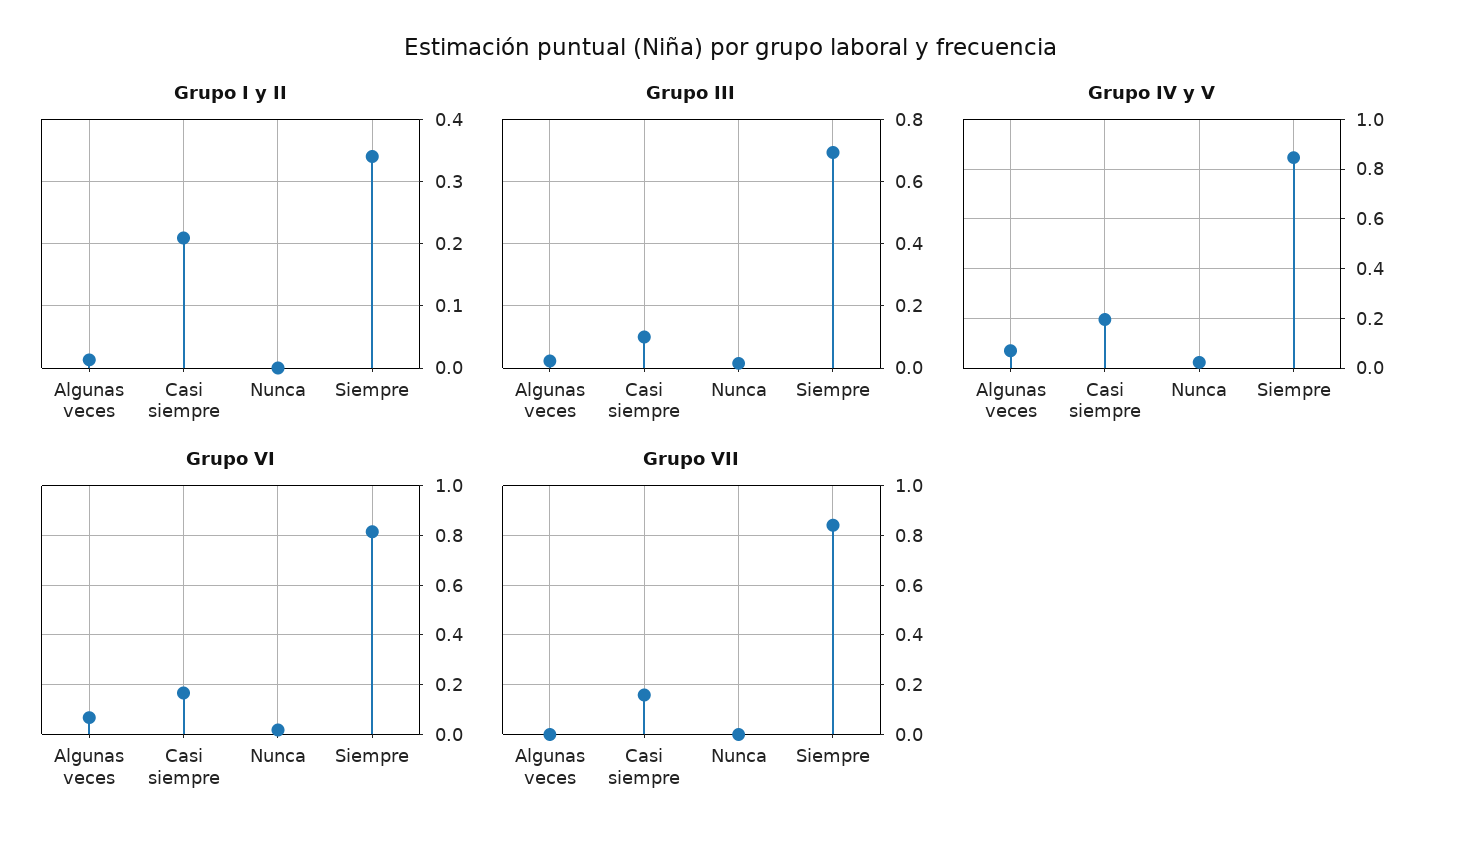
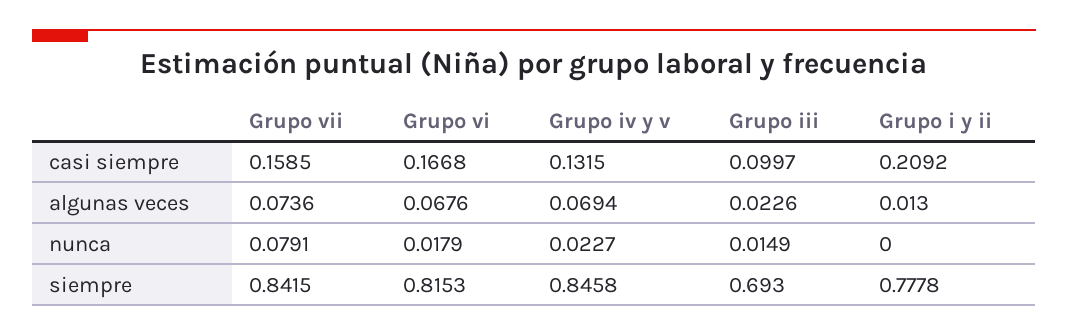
  {
    "Grupo I y II": {
      "Algunas veces": 0.013,
      "Casi siempre": 0.2092,
      "Nunca": 0,
-     "Siempre": 0.34
+     "Siempre": 0.7778
    },
    "Grupo III": {
      "Algunas veces": 0.0226,
      "Casi siempre": 0.0997,
      "Nunca": 0.0149,
      "Siempre": 0.693
    },
    "Grupo IV y V": {
      "Algunas veces": 0.0694,
-     "Casi siempre": 0.2,
+     "Casi siempre": 0.1315,
      "Nunca": 0.0227,
      "Siempre": 0.8458
    },
    "Grupo VI": {
      "Algunas veces": 0.0676,
      "Casi siempre": 0.1668,
      "Nunca": 0.0179,
      "Siempre": 0.8153
    },
    "Grupo VII": {
-     "Algunas veces": 0,
+     "Algunas veces": 0.0736,
      "Casi siempre": 0.1585,
-     "Nunca": 0,
+     "Nunca": 0.0791,
      "Siempre": 0.8415
    }
  }

